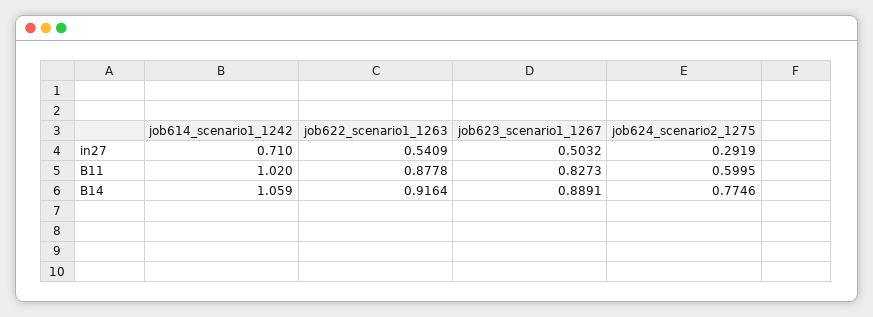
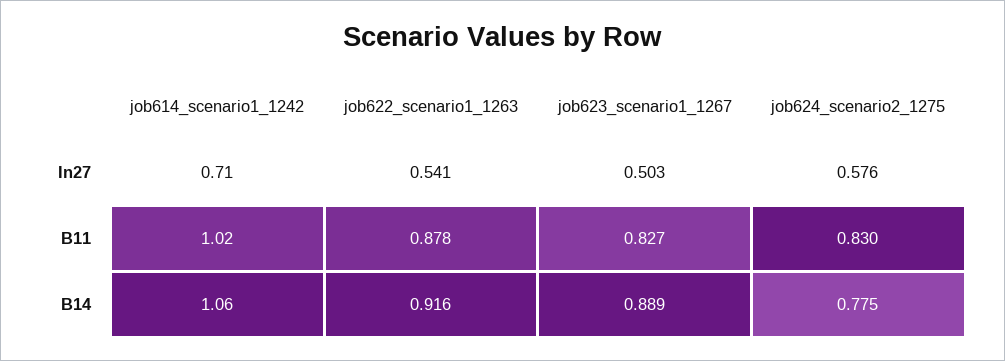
  {
    "job614_scenario1_1242": {
      "in27": 0.71,
      "B11": 1.02,
      "B14": 1.059
    },
    "job622_scenario1_1263": {
      "in27": 0.5409,
      "B11": 0.8778,
      "B14": 0.9164
    },
    "job623_scenario1_1267": {
      "in27": 0.5032,
      "B11": 0.8273,
      "B14": 0.8891
    },
    "job624_scenario2_1275": {
-     "in27": 0.2919,
+     "in27": 0.576,
-     "B11": 0.5995,
+     "B11": 0.83,
      "B14": 0.7746
    }
  }

